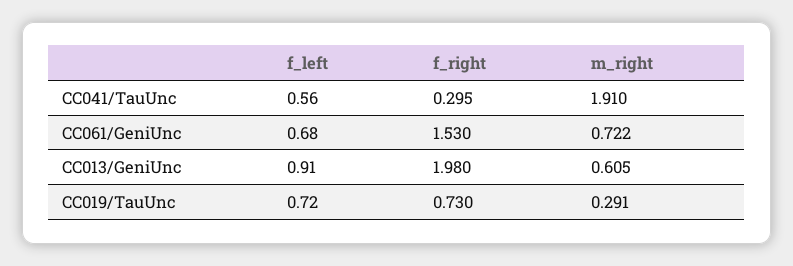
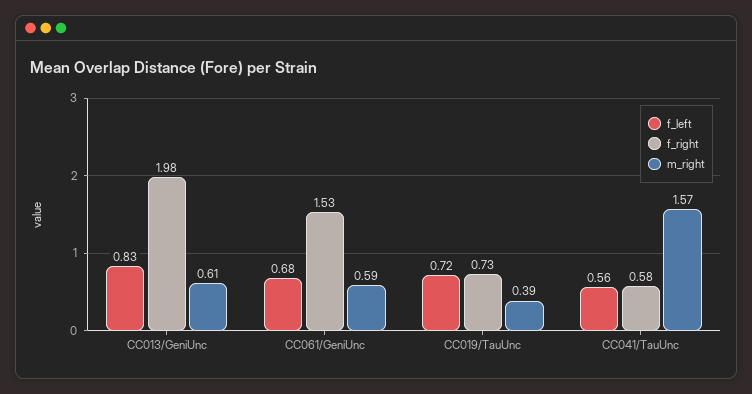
  {
    "f_left": {
      "CC041/TauUnc": 0.56,
      "CC061/GeniUnc": 0.68,
-     "CC013/GeniUnc": 0.91,
+     "CC013/GeniUnc": 0.83,
      "CC019/TauUnc": 0.72
    },
    "f_right": {
-     "CC041/TauUnc": 0.295,
+     "CC041/TauUnc": 0.58,
      "CC061/GeniUnc": 1.53,
      "CC013/GeniUnc": 1.98,
      "CC019/TauUnc": 0.73
    },
    "m_right": {
-     "CC041/TauUnc": 1.91,
+     "CC041/TauUnc": 1.57,
-     "CC061/GeniUnc": 0.722,
+     "CC061/GeniUnc": 0.59,
      "CC013/GeniUnc": 0.605,
-     "CC019/TauUnc": 0.291
+     "CC019/TauUnc": 0.39
    }
  }

